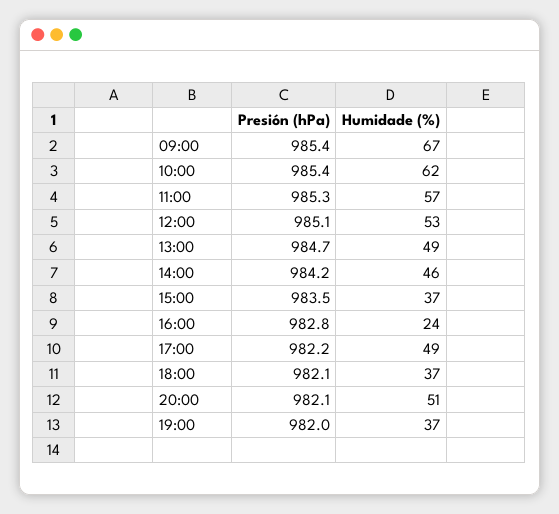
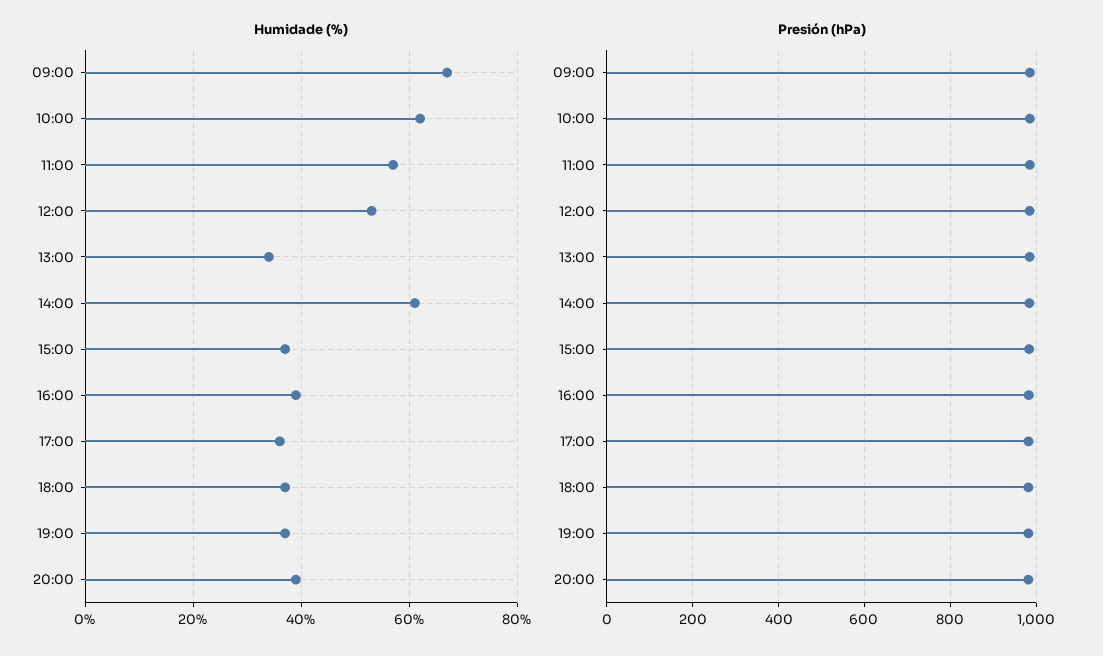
  {
    "Presión (hPa)": {
      "09:00": 985.4,
      "10:00": 985.4,
      "11:00": 985.3,
      "12:00": 985.1,
      "13:00": 984.7,
      "14:00": 984.2,
      "15:00": 983.5,
      "16:00": 982.8,
      "17:00": 982.2,
      "18:00": 982.1,
      "20:00": 982.1,
      "19:00": 982
    },
    "Humidade (%)": {
      "09:00": 67,
      "10:00": 62,
      "11:00": 57,
      "12:00": 53,
-     "13:00": 49,
+     "13:00": 35,
-     "14:00": 46,
+     "14:00": 60,
      "15:00": 37,
-     "16:00": 24,
+     "16:00": 40,
-     "17:00": 49,
+     "17:00": 35,
      "18:00": 37,
-     "20:00": 51,
+     "20:00": 40,
      "19:00": 37
    }
  }

